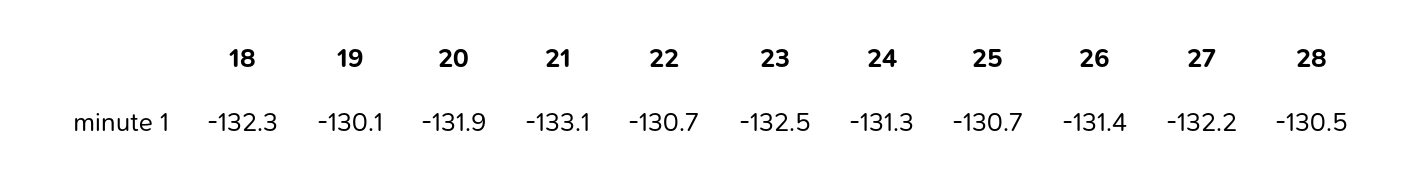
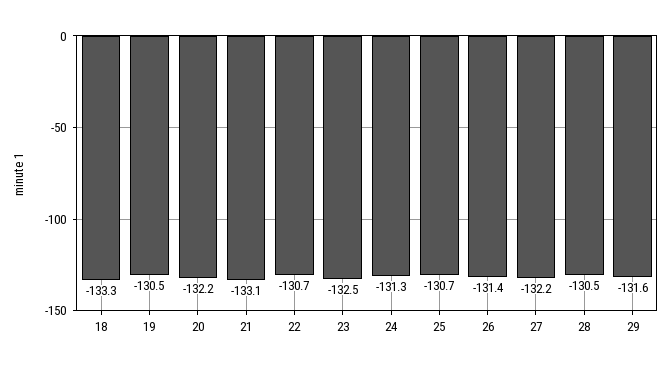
  {
-   "18": -132.3,
+   "18": -133.3,
-   "19": -130.1,
+   "19": -130.5,
-   "20": -131.9,
+   "20": -132.2,
    "21": -133.1,
    "22": -130.7,
    "23": -132.5,
    "24": -131.3,
    "25": -130.7,
    "26": -131.4,
    "27": -132.2,
-   "28": -130.5
+   "28": -130.5,
+   "29": -131.6
  }

